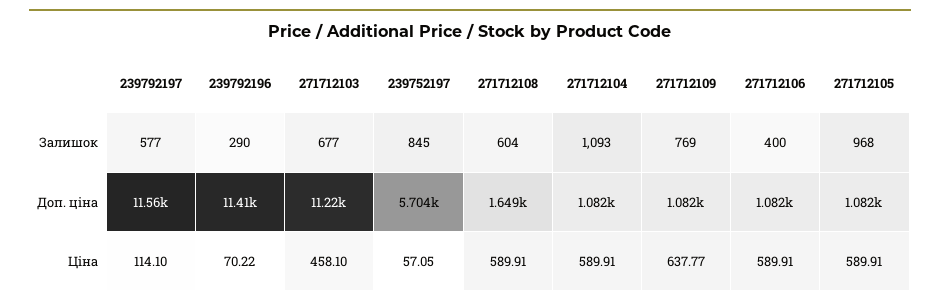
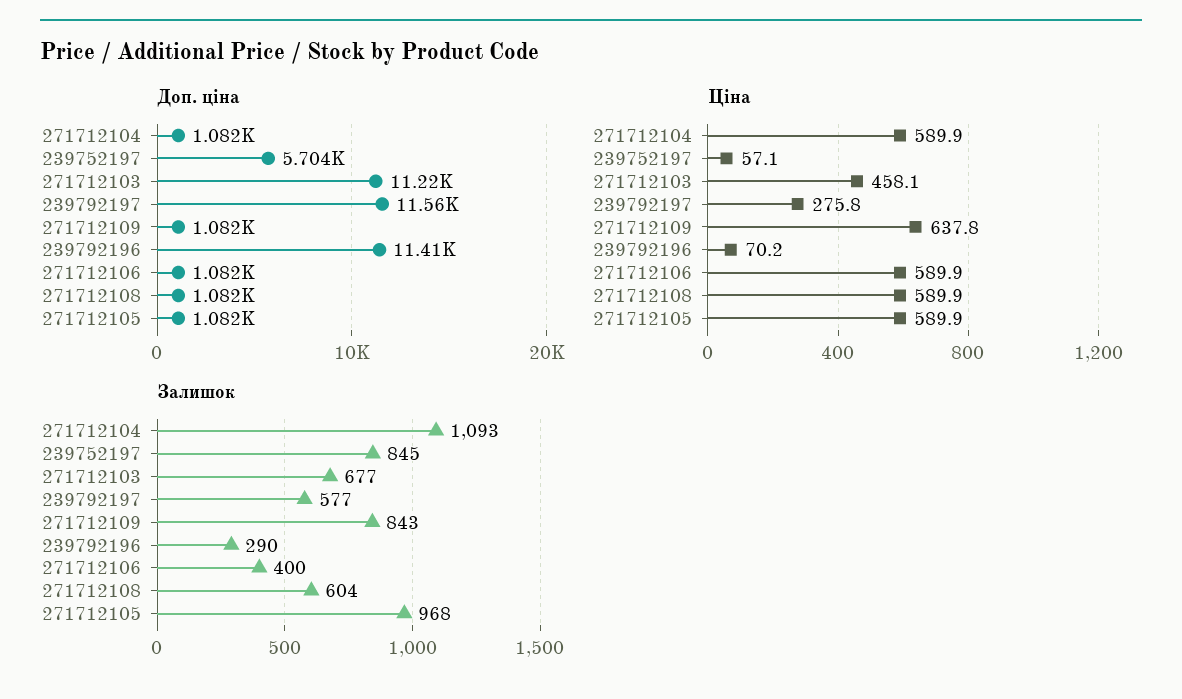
  {
    "Залишок": {
      "239792197": 577,
      "239792196": 290,
      "271712103": 677,
      "239752197": 845,
      "271712108": 604,
      "271712104": 1093,
-     "271712109": 769,
+     "271712109": 843,
      "271712106": 400,
      "271712105": 968
    },
    "Доп. ціна": {
      "239792197": 11560,
      "239792196": 11410,
      "271712103": 11220,
      "239752197": 5704,
-     "271712108": 1649,
+     "271712108": 1082,
      "271712104": 1082,
      "271712109": 1082,
      "271712106": 1082,
      "271712105": 1082
    },
    "Ціна": {
-     "239792197": 114.1,
+     "239792197": 275.8,
      "239792196": 70.22,
      "271712103": 458.1,
      "239752197": 57.05,
      "271712108": 589.91,
      "271712104": 589.91,
      "271712109": 637.77,
      "271712106": 589.91,
      "271712105": 589.91
    }
  }

